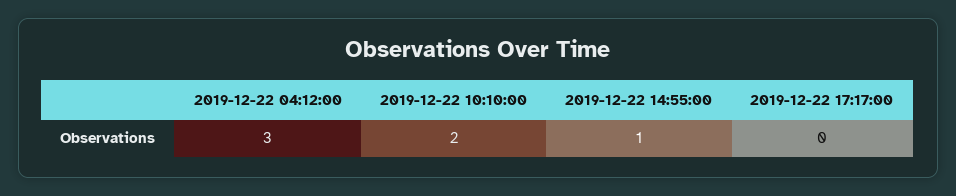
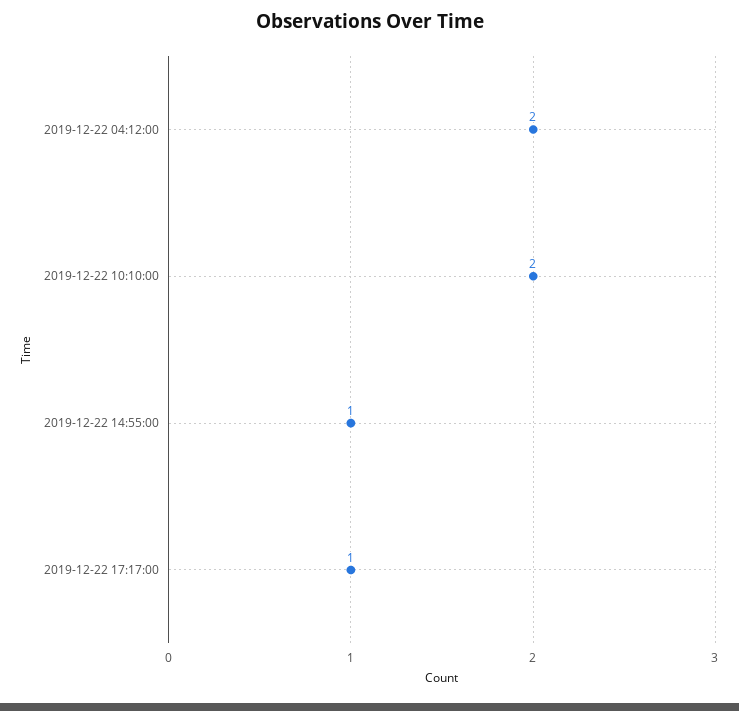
  {
-   "2019-12-22 04:12:00": 3,
+   "2019-12-22 04:12:00": 2,
    "2019-12-22 10:10:00": 2,
    "2019-12-22 14:55:00": 1,
-   "2019-12-22 17:17:00": 0
+   "2019-12-22 17:17:00": 1
  }

